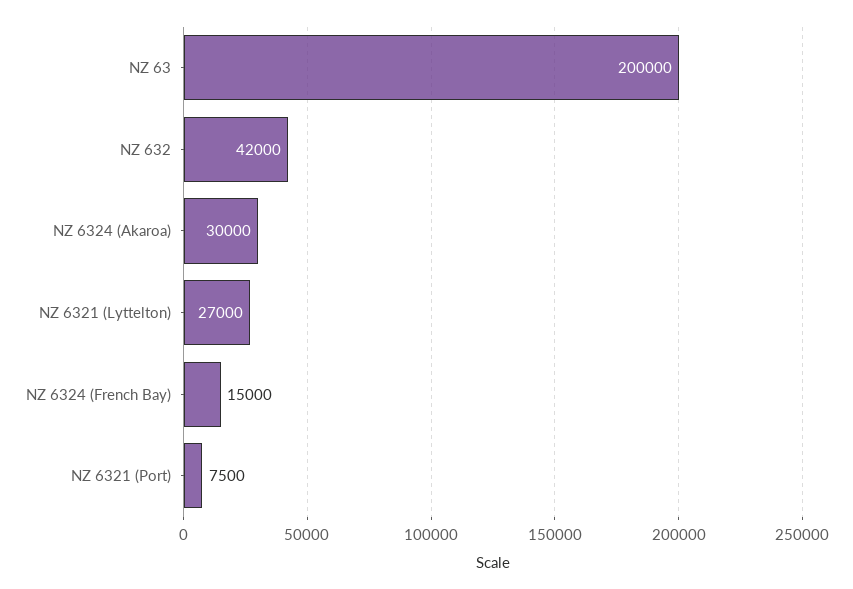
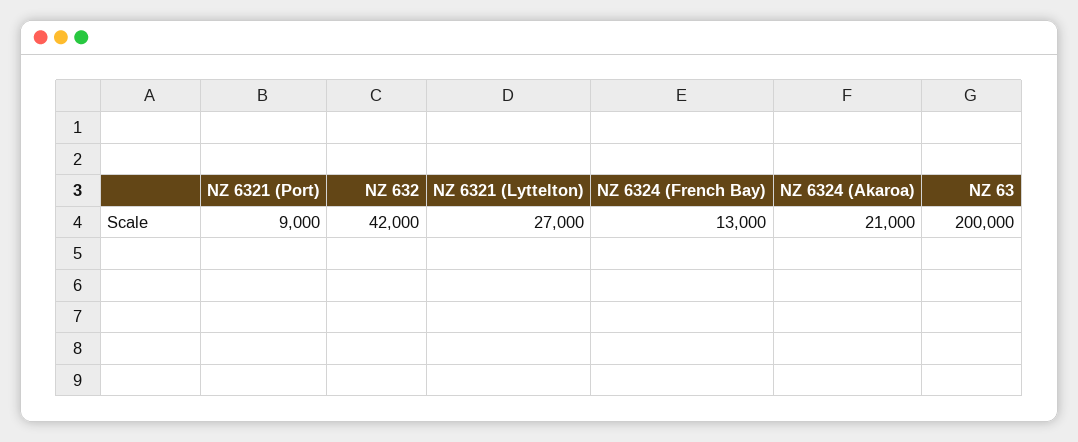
  {
    "NZ 63": 200000,
    "NZ 632": 42000,
-   "NZ 6324 (Akaroa)": 30000,
+   "NZ 6324 (Akaroa)": 21000,
    "NZ 6321 (Lyttelton)": 27000,
-   "NZ 6324 (French Bay)": 15000,
+   "NZ 6324 (French Bay)": 13000,
-   "NZ 6321 (Port)": 7500
+   "NZ 6321 (Port)": 9000
  }

